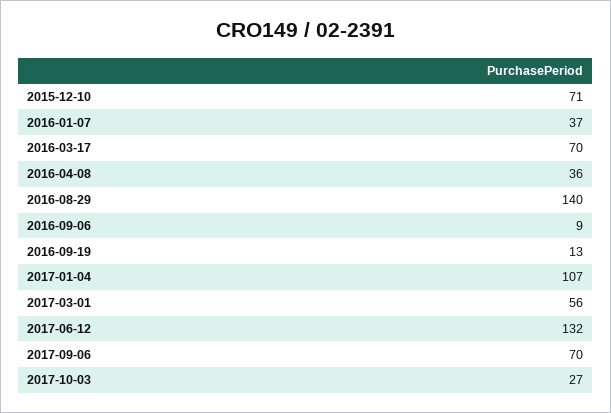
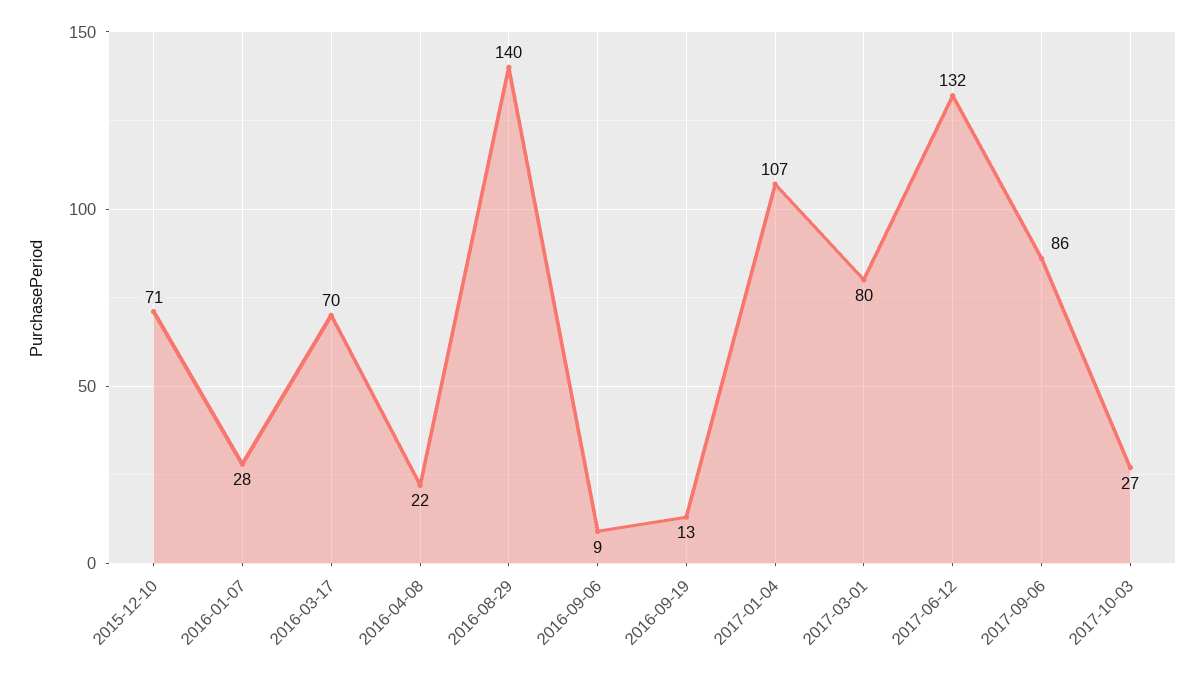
  {
    "2015-12-10": 71,
-   "2016-01-07": 37,
+   "2016-01-07": 28,
    "2016-03-17": 70,
-   "2016-04-08": 36,
+   "2016-04-08": 22,
    "2016-08-29": 140,
    "2016-09-06": 9,
    "2016-09-19": 13,
    "2017-01-04": 107,
-   "2017-03-01": 56,
+   "2017-03-01": 80,
    "2017-06-12": 132,
-   "2017-09-06": 70,
+   "2017-09-06": 86,
    "2017-10-03": 27
  }

